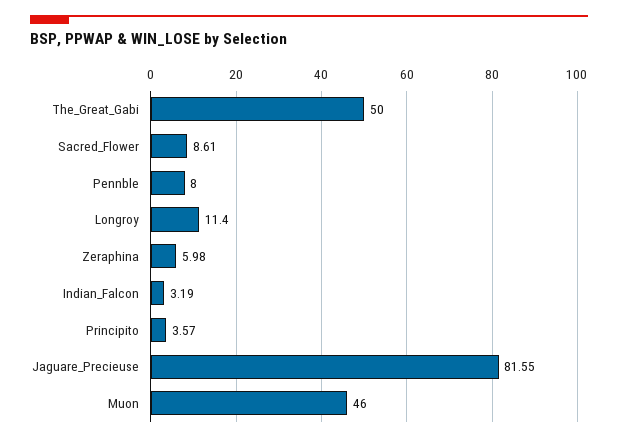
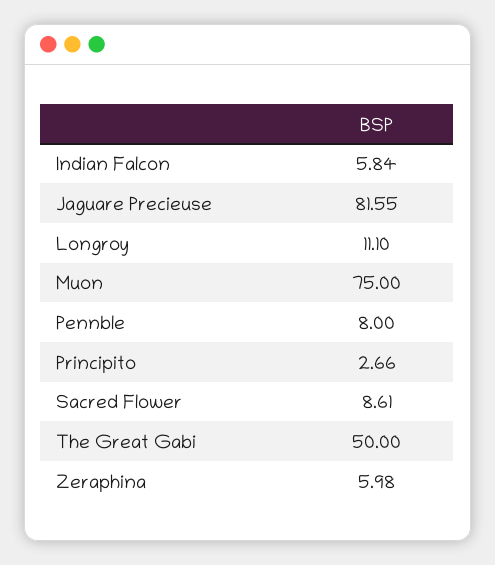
  {
    "The_Great_Gabi": 50,
    "Sacred_Flower": 8.61,
    "Pennble": 8,
-   "Longroy": 11.4,
+   "Longroy": 11.1,
    "Zeraphina": 5.98,
-   "Indian_Falcon": 3.19,
+   "Indian_Falcon": 5.84,
-   "Principito": 3.57,
+   "Principito": 2.66,
    "Jaguare_Precieuse": 81.55,
-   "Muon": 46
+   "Muon": 75
  }

